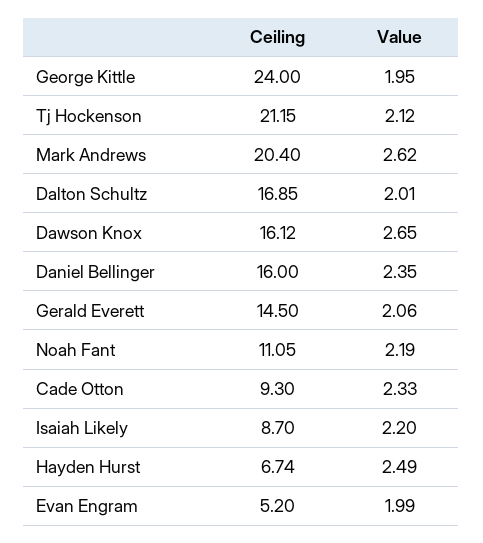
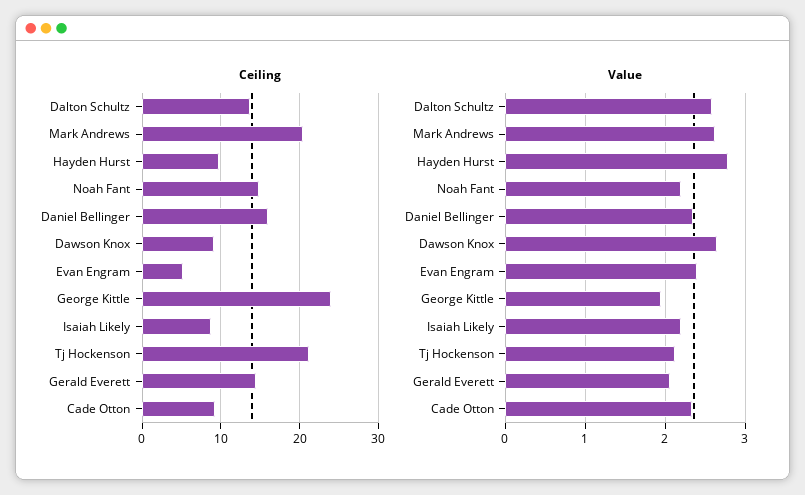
  {
    "Ceiling": {
      "George Kittle": 24,
      "Tj Hockenson": 21.15,
      "Mark Andrews": 20.4,
-     "Dalton Schultz": 16.85,
+     "Dalton Schultz": 14,
-     "Dawson Knox": 16.12,
+     "Dawson Knox": 9,
      "Daniel Bellinger": 16,
      "Gerald Everett": 14.5,
-     "Noah Fant": 11.05,
+     "Noah Fant": 15,
      "Cade Otton": 9.3,
      "Isaiah Likely": 8.7,
-     "Hayden Hurst": 6.74,
+     "Hayden Hurst": 10,
      "Evan Engram": 5.2
    },
    "Value": {
      "George Kittle": 1.95,
      "Tj Hockenson": 2.12,
      "Mark Andrews": 2.62,
-     "Dalton Schultz": 2.01,
+     "Dalton Schultz": 2.6,
      "Dawson Knox": 2.65,
      "Daniel Bellinger": 2.35,
      "Gerald Everett": 2.06,
      "Noah Fant": 2.19,
      "Cade Otton": 2.33,
      "Isaiah Likely": 2.2,
-     "Hayden Hurst": 2.49,
+     "Hayden Hurst": 2.8,
-     "Evan Engram": 1.99
+     "Evan Engram": 2.4
    }
  }

